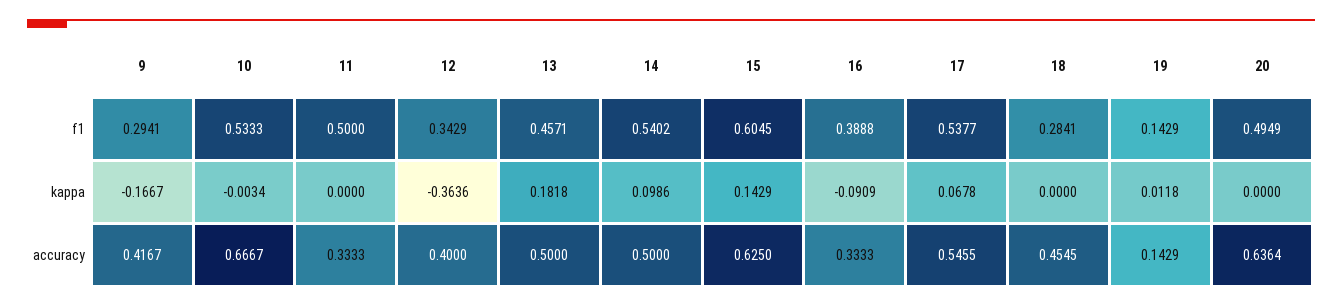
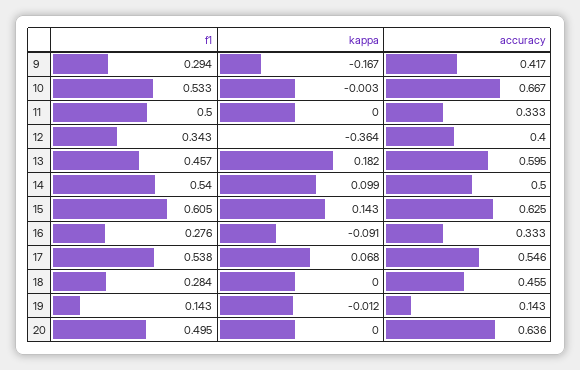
  {
    "9": {
      "f1": 0.2941,
      "kappa": -0.1667,
      "accuracy": 0.4167
    },
    "10": {
      "f1": 0.5333,
      "kappa": -0.0034,
      "accuracy": 0.6667
    },
    "11": {
      "f1": 0.5,
      "kappa": 0,
      "accuracy": 0.3333
    },
    "12": {
      "f1": 0.3429,
      "kappa": -0.3636,
      "accuracy": 0.4
    },
    "13": {
      "f1": 0.4571,
      "kappa": 0.1818,
-     "accuracy": 0.5
+     "accuracy": 0.595
    },
    "14": {
      "f1": 0.5402,
      "kappa": 0.0986,
      "accuracy": 0.5
    },
    "15": {
      "f1": 0.6045,
      "kappa": 0.1429,
      "accuracy": 0.625
    },
    "16": {
-     "f1": 0.3888,
+     "f1": 0.276,
      "kappa": -0.0909,
      "accuracy": 0.3333
    },
    "17": {
      "f1": 0.5377,
      "kappa": 0.0678,
      "accuracy": 0.5455
    },
    "18": {
      "f1": 0.2841,
      "kappa": 0,
      "accuracy": 0.4545
    },
    "19": {
      "f1": 0.1429,
-     "kappa": 0.0118,
+     "kappa": -0.012,
      "accuracy": 0.1429
    },
    "20": {
      "f1": 0.4949,
      "kappa": 0,
      "accuracy": 0.6364
    }
  }

